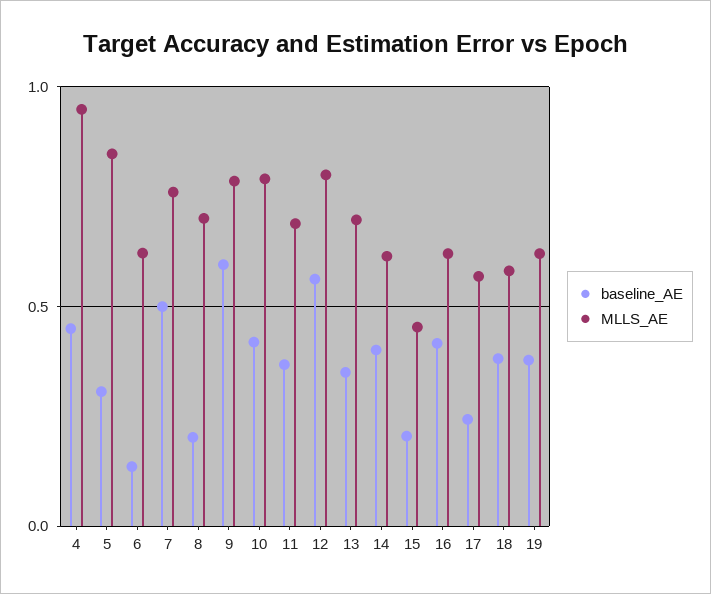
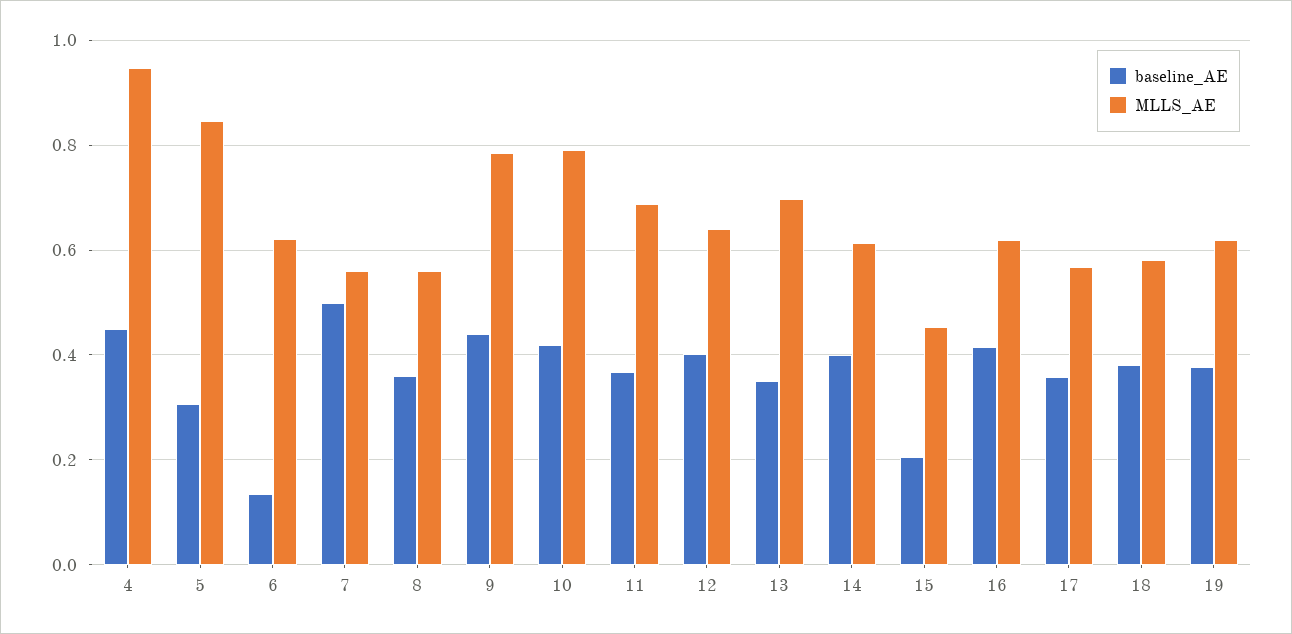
  {
    "baseline_AE": {
      "4": 0.44,
      "5": 0.3,
      "6": 0.14,
      "7": 0.5,
-     "8": 0.2,
+     "8": 0.36,
-     "9": 0.6,
+     "9": 0.44,
      "10": 0.42,
      "11": 0.36,
-     "12": 0.55,
+     "12": 0.4,
      "13": 0.36,
      "14": 0.4,
      "15": 0.2,
      "16": 0.42,
-     "17": 0.25,
+     "17": 0.36,
      "18": 0.38,
      "19": 0.38
    },
    "MLLS_AE": {
      "4": 0.94,
      "5": 0.84,
      "6": 0.62,
-     "7": 0.75,
+     "7": 0.56,
-     "8": 0.7,
+     "8": 0.56,
      "9": 0.78,
      "10": 0.8,
      "11": 0.68,
-     "12": 0.8,
+     "12": 0.64,
      "13": 0.7,
      "14": 0.62,
      "15": 0.46,
      "16": 0.62,
      "17": 0.56,
      "18": 0.58,
      "19": 0.62
    }
  }

